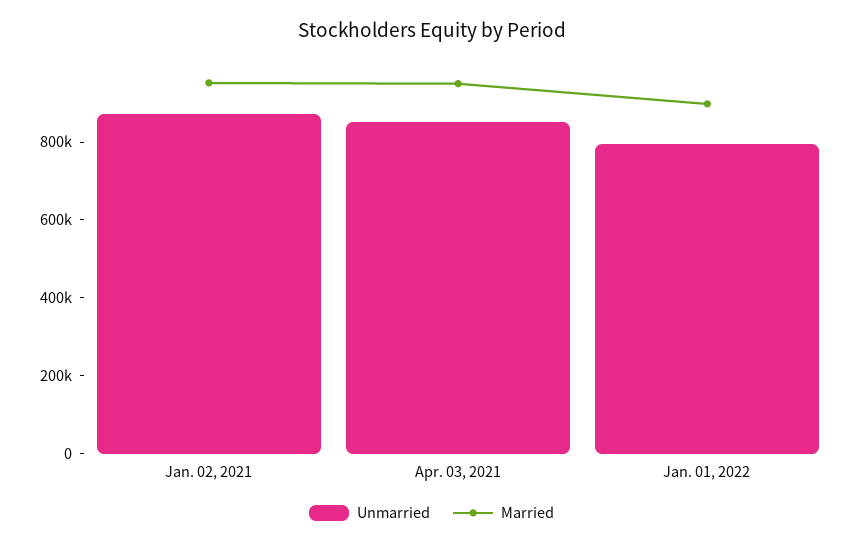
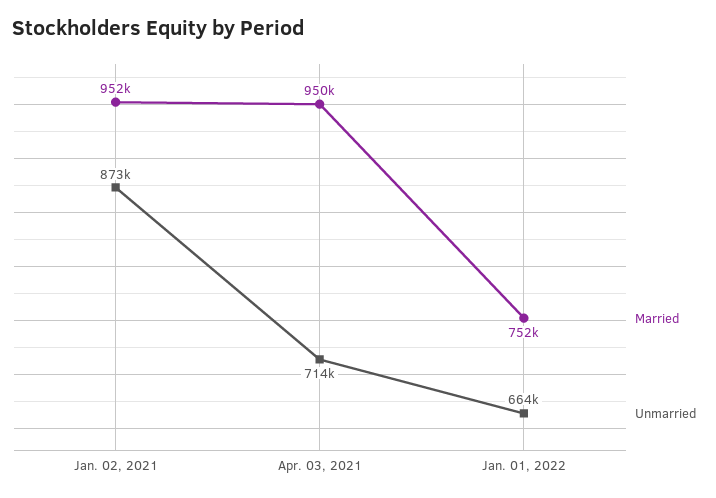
  {
    "Unmarried": {
      "Jan. 02, 2021": 873000,
-     "Apr. 03, 2021": 850000,
+     "Apr. 03, 2021": 714000,
-     "Jan. 01, 2022": 800000
+     "Jan. 01, 2022": 664000
    },
    "Married": {
      "Jan. 02, 2021": 952000,
      "Apr. 03, 2021": 950000,
-     "Jan. 01, 2022": 900000
+     "Jan. 01, 2022": 752000
    }
  }

